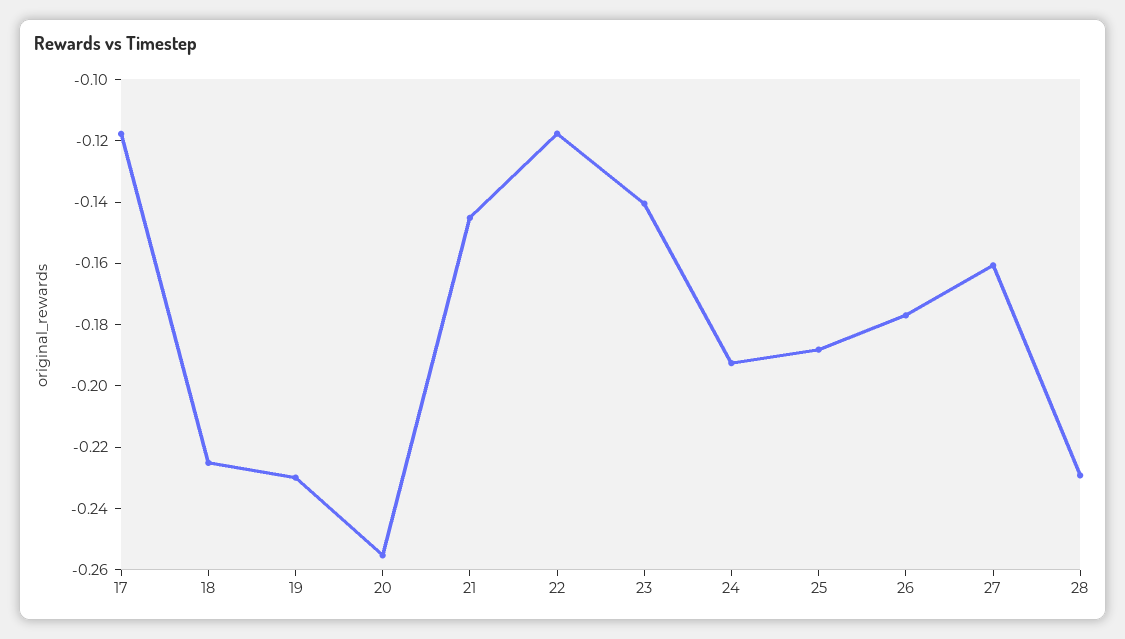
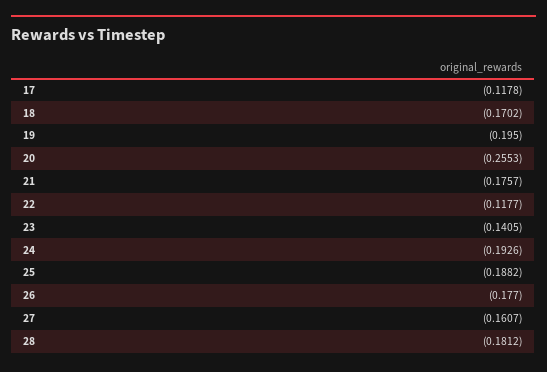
  {
    "17": -0.1178,
-   "18": -0.225,
+   "18": -0.1702,
-   "19": -0.23,
+   "19": -0.195,
    "20": -0.2553,
-   "21": -0.145,
+   "21": -0.1757,
    "22": -0.1177,
    "23": -0.1405,
    "24": -0.1926,
    "25": -0.1882,
    "26": -0.177,
    "27": -0.1607,
-   "28": -0.23
+   "28": -0.1812
  }

